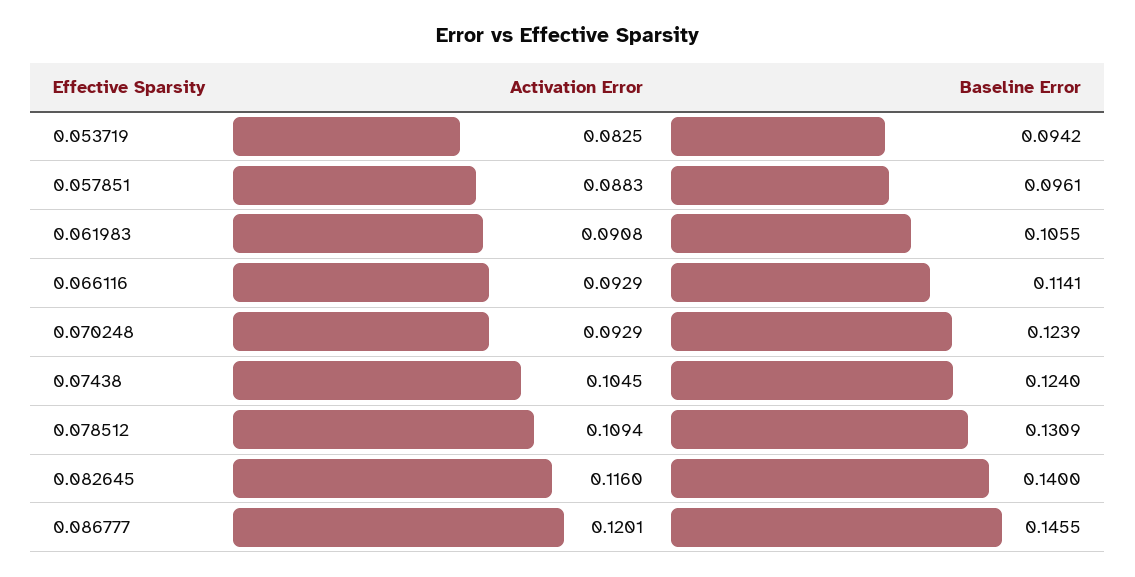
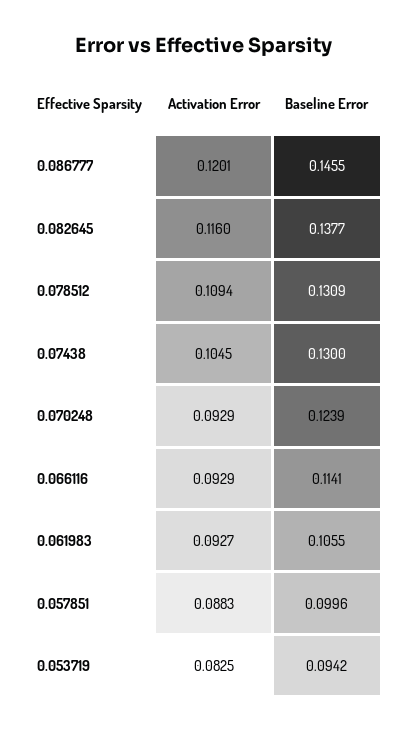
  {
    "Activation Error": {
      "0.053719": 0.0825,
      "0.057851": 0.0883,
-     "0.061983": 0.0908,
+     "0.061983": 0.0927,
      "0.066116": 0.0929,
      "0.070248": 0.0929,
      "0.07438": 0.1045,
      "0.078512": 0.1094,
      "0.082645": 0.116,
      "0.086777": 0.1201
    },
    "Baseline Error": {
      "0.053719": 0.0942,
-     "0.057851": 0.0961,
+     "0.057851": 0.0996,
      "0.061983": 0.1055,
      "0.066116": 0.1141,
      "0.070248": 0.1239,
-     "0.07438": 0.124,
+     "0.07438": 0.13,
      "0.078512": 0.1309,
-     "0.082645": 0.14,
+     "0.082645": 0.1377,
      "0.086777": 0.1455
    }
  }

